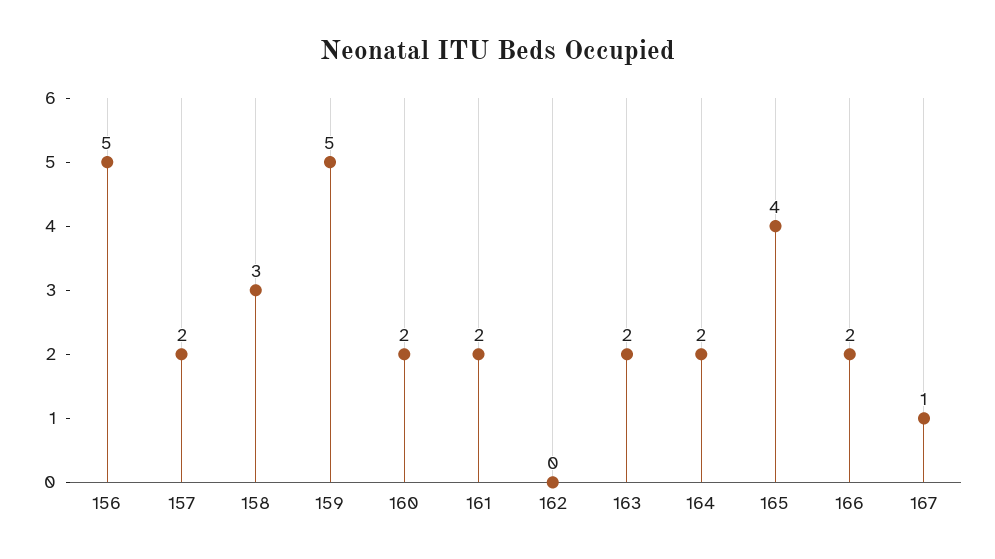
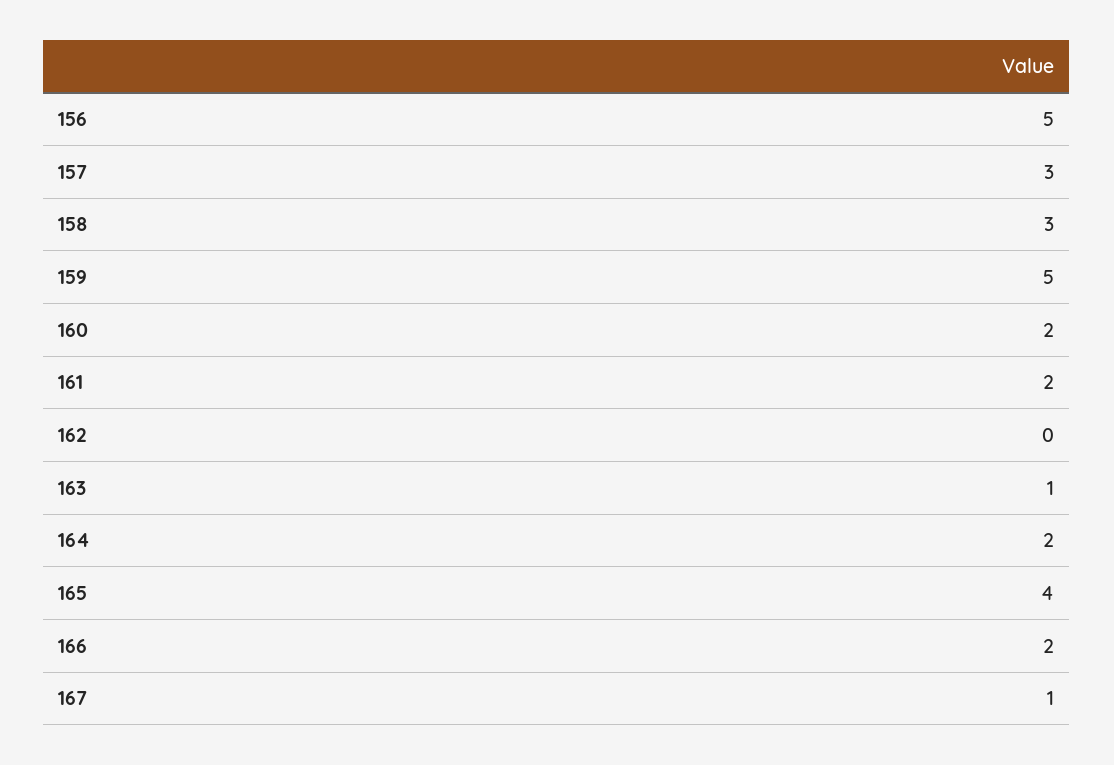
  {
    "156": 5,
-   "157": 2,
+   "157": 3,
    "158": 3,
    "159": 5,
    "160": 2,
    "161": 2,
    "162": 0,
-   "163": 2,
+   "163": 1,
    "164": 2,
    "165": 4,
    "166": 2,
    "167": 1
  }

